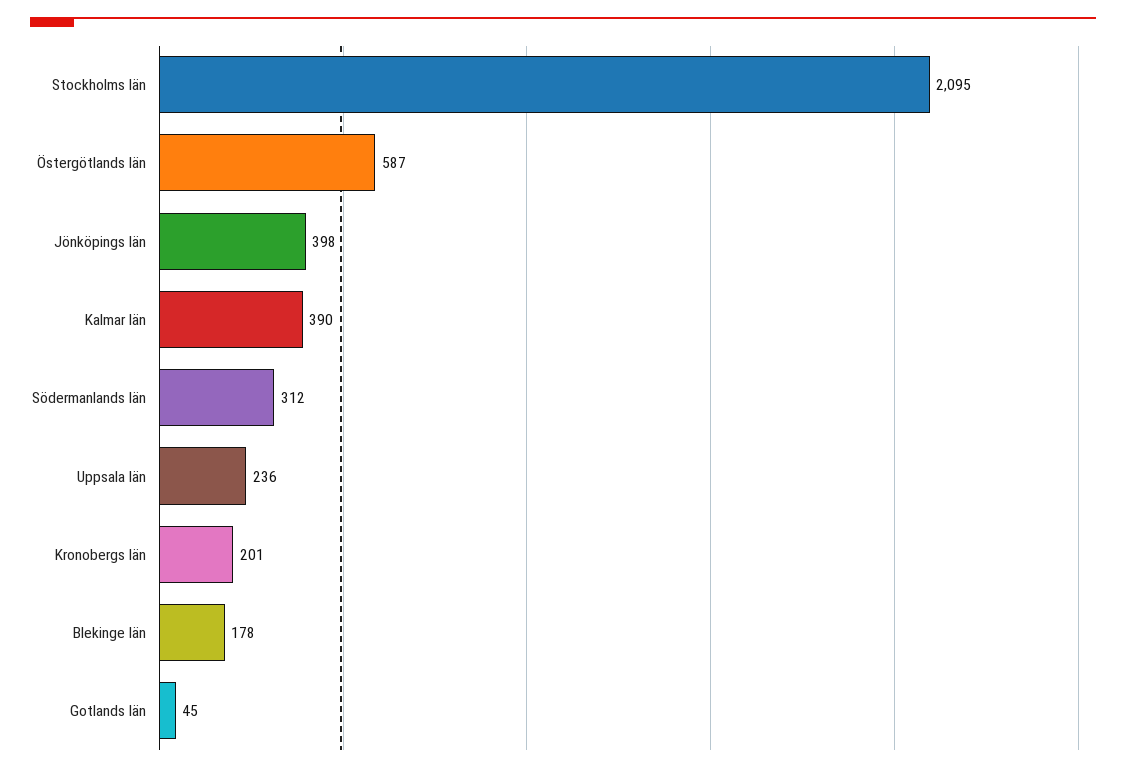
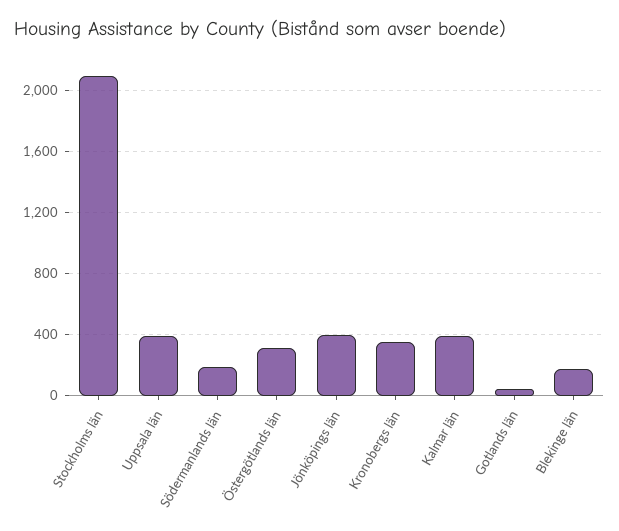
  {
    "Stockholms län": 2095,
-   "Östergötlands län": 587,
+   "Östergötlands län": 300,
    "Jönköpings län": 398,
    "Kalmar län": 390,
-   "Södermanlands län": 312,
+   "Södermanlands län": 200,
-   "Uppsala län": 236,
+   "Uppsala län": 400,
-   "Kronobergs län": 201,
+   "Kronobergs län": 350,
    "Blekinge län": 178,
    "Gotlands län": 45
  }

